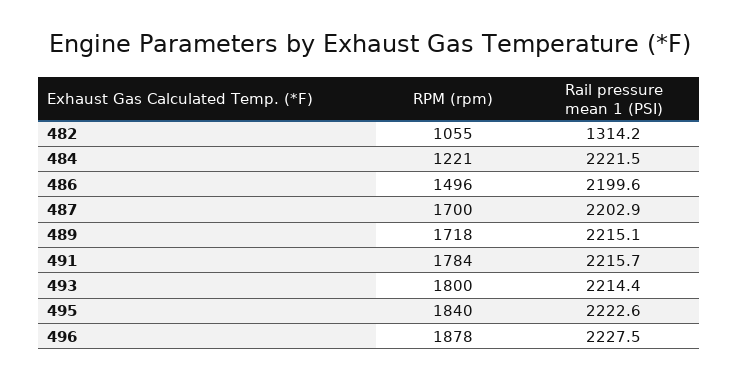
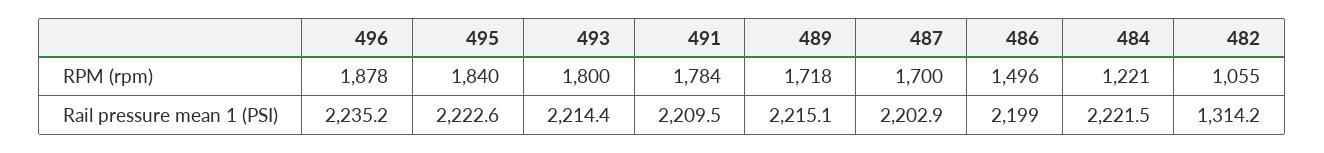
  {
    "RPM (rpm)": {
      "482": 1055,
      "484": 1221,
      "486": 1496,
      "487": 1700,
      "489": 1718,
      "491": 1784,
      "493": 1800,
      "495": 1840,
      "496": 1878
    },
    "Rail pressure mean 1 (PSI)": {
      "482": 1314.2,
      "484": 2221.5,
-     "486": 2199.6,
+     "486": 2199,
      "487": 2202.9,
      "489": 2215.1,
-     "491": 2215.7,
+     "491": 2209.5,
      "493": 2214.4,
      "495": 2222.6,
-     "496": 2227.5
+     "496": 2235.2
    }
  }

